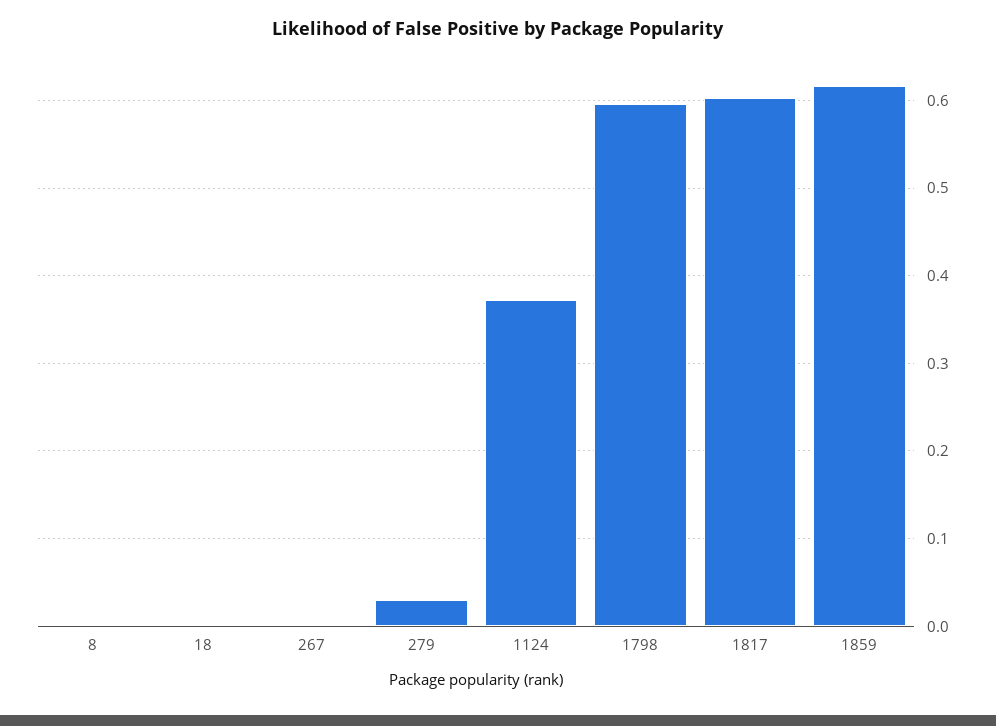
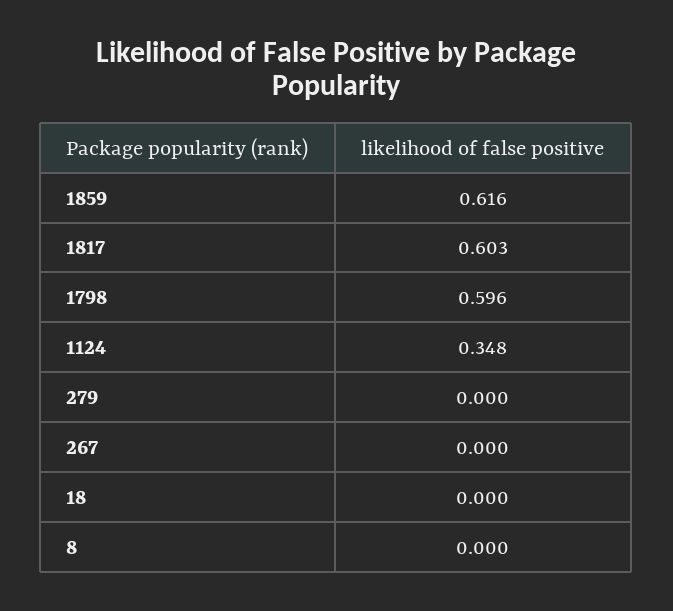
  {
    "8": 0,
    "18": 0,
    "267": 0,
-   "279": 0.03,
+   "279": 0,
-   "1124": 0.37,
+   "1124": 0.348,
    "1798": 0.596,
    "1817": 0.603,
    "1859": 0.616
  }

